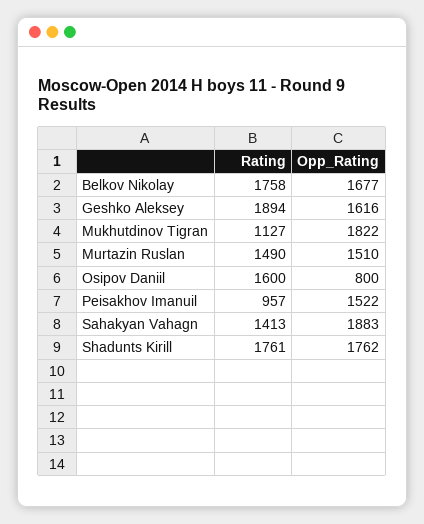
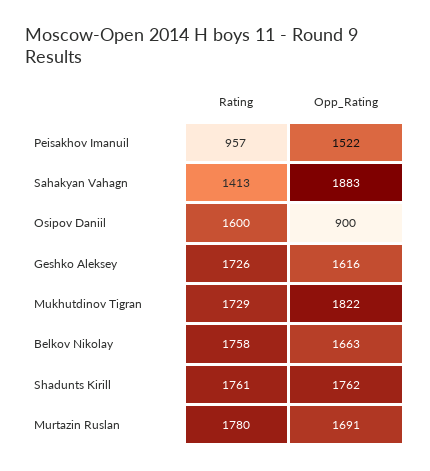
  {
    "Rating": {
      "Belkov Nikolay": 1758,
-     "Geshko Aleksey": 1894,
+     "Geshko Aleksey": 1726,
-     "Mukhutdinov Tigran": 1127,
+     "Mukhutdinov Tigran": 1729,
-     "Murtazin Ruslan": 1490,
+     "Murtazin Ruslan": 1780,
      "Osipov Daniil": 1600,
      "Peisakhov Imanuil": 957,
      "Sahakyan Vahagn": 1413,
      "Shadunts Kirill": 1761
    },
    "Opp_Rating": {
-     "Belkov Nikolay": 1677,
+     "Belkov Nikolay": 1663,
      "Geshko Aleksey": 1616,
      "Mukhutdinov Tigran": 1822,
-     "Murtazin Ruslan": 1510,
+     "Murtazin Ruslan": 1691,
-     "Osipov Daniil": 800,
+     "Osipov Daniil": 900,
      "Peisakhov Imanuil": 1522,
      "Sahakyan Vahagn": 1883,
      "Shadunts Kirill": 1762
    }
  }

